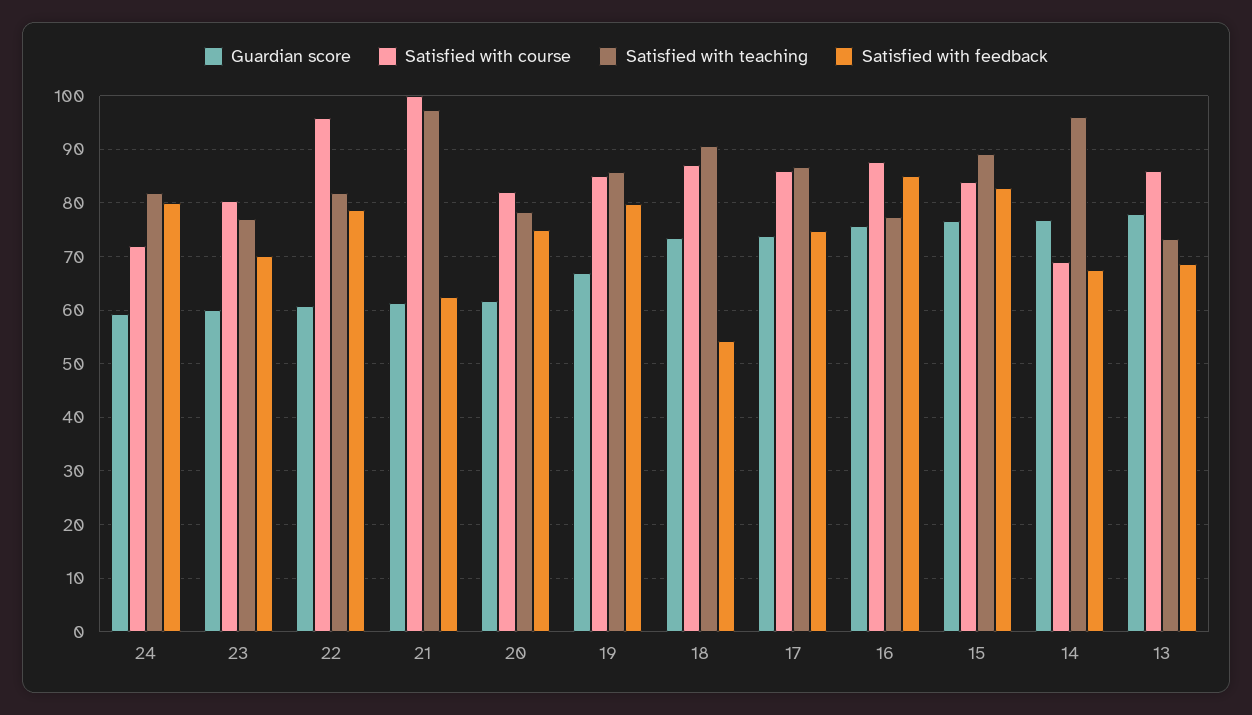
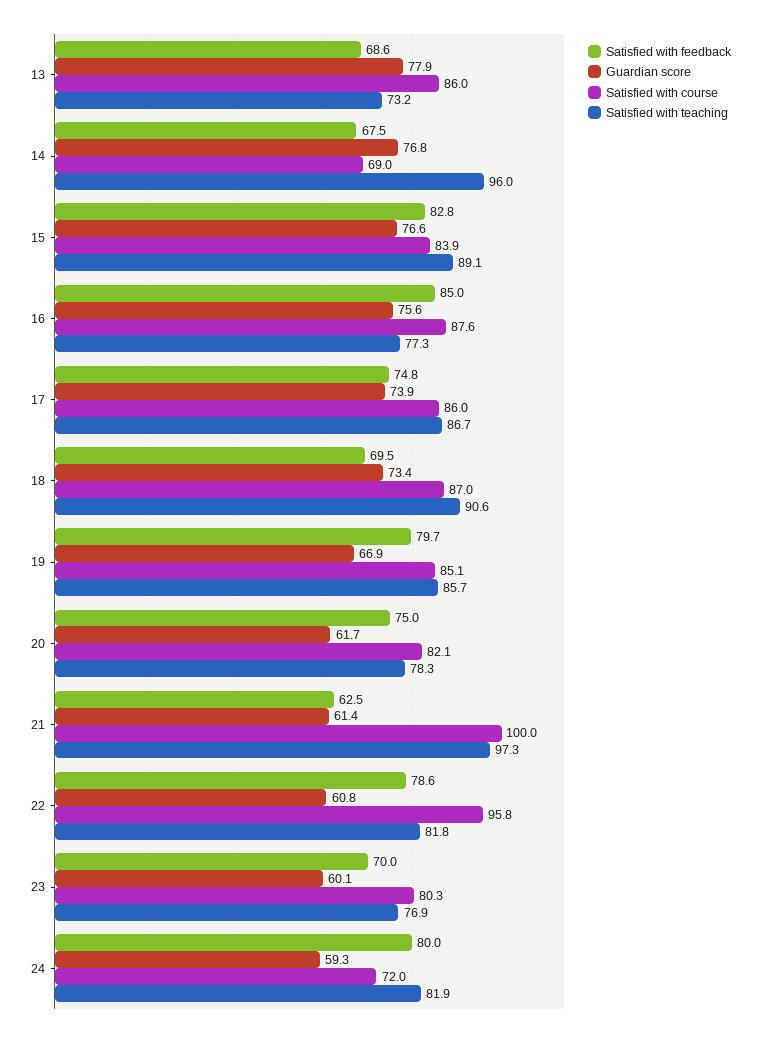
  {
    "Guardian score": {
      "24": 59.3,
      "23": 60.1,
      "22": 60.8,
      "21": 61.4,
      "20": 61.7,
      "19": 66.9,
      "18": 73.4,
      "17": 73.9,
      "16": 75.6,
      "15": 76.6,
      "14": 76.8,
      "13": 77.9
    },
    "Satisfied with course": {
      "24": 72,
      "23": 80.3,
      "22": 95.8,
      "21": 100,
      "20": 82.1,
      "19": 85.1,
      "18": 87,
      "17": 86,
      "16": 87.6,
      "15": 83.9,
      "14": 69,
      "13": 86
    },
    "Satisfied with teaching": {
      "24": 81.9,
      "23": 76.9,
      "22": 81.8,
      "21": 97.3,
      "20": 78.3,
      "19": 85.7,
      "18": 90.6,
      "17": 86.7,
      "16": 77.3,
      "15": 89.1,
      "14": 96,
      "13": 73.2
    },
    "Satisfied with feedback": {
      "24": 80,
      "23": 70,
      "22": 78.6,
      "21": 62.5,
      "20": 75,
      "19": 79.7,
-     "18": 54,
+     "18": 69.5,
      "17": 74.8,
      "16": 85,
      "15": 82.8,
      "14": 67.5,
      "13": 68.6
    }
  }

